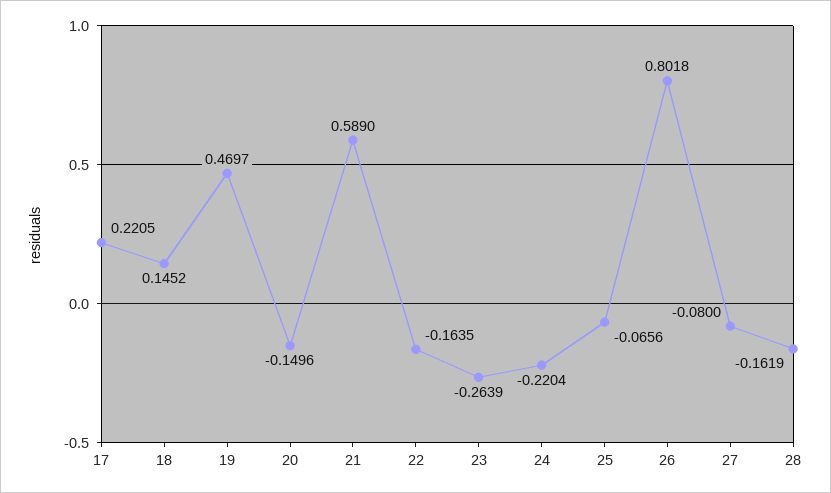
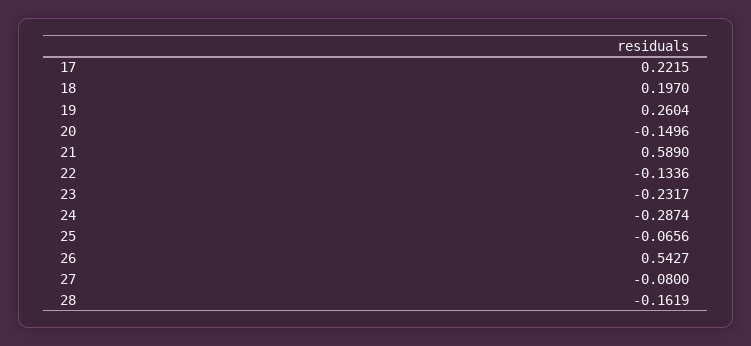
  {
-   "17": 0.2205,
+   "17": 0.2215,
-   "18": 0.1452,
+   "18": 0.197,
-   "19": 0.4697,
+   "19": 0.2604,
    "20": -0.1496,
    "21": 0.589,
-   "22": -0.1635,
+   "22": -0.1336,
-   "23": -0.2639,
+   "23": -0.2317,
-   "24": -0.2204,
+   "24": -0.2874,
    "25": -0.0656,
-   "26": 0.8018,
+   "26": 0.5427,
    "27": -0.08,
    "28": -0.1619
  }

